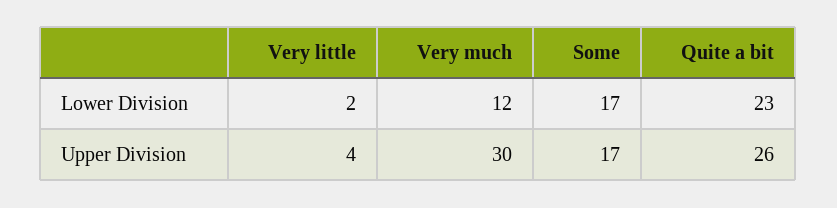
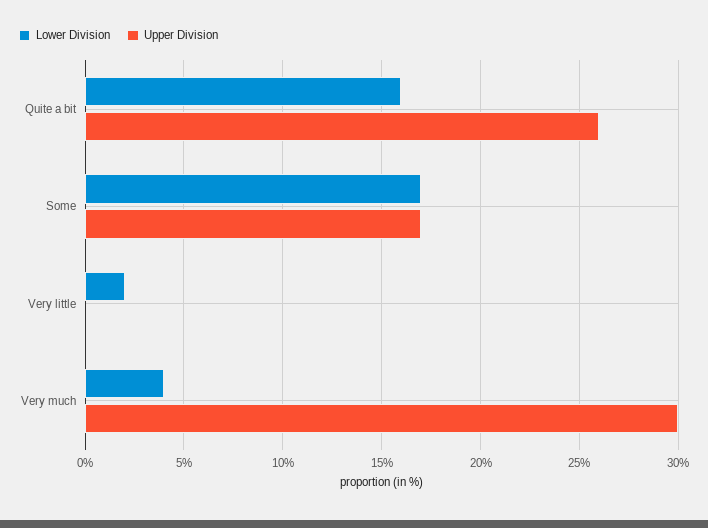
  {
    "Lower Division": {
      "Very little": 2,
-     "Very much": 12,
+     "Very much": 4,
      "Some": 17,
-     "Quite a bit": 23
+     "Quite a bit": 16
    },
    "Upper Division": {
-     "Very little": 4,
+     "Very little": 0,
      "Very much": 30,
      "Some": 17,
      "Quite a bit": 26
    }
  }

